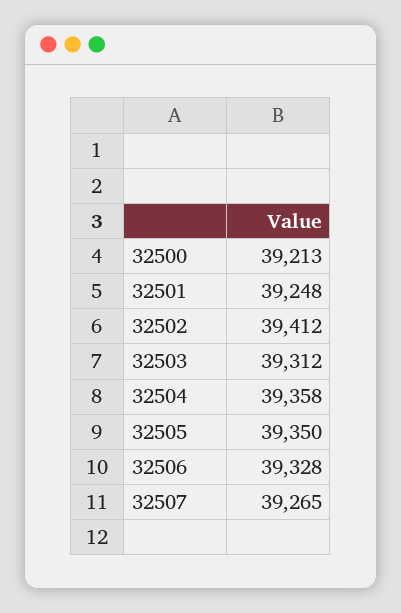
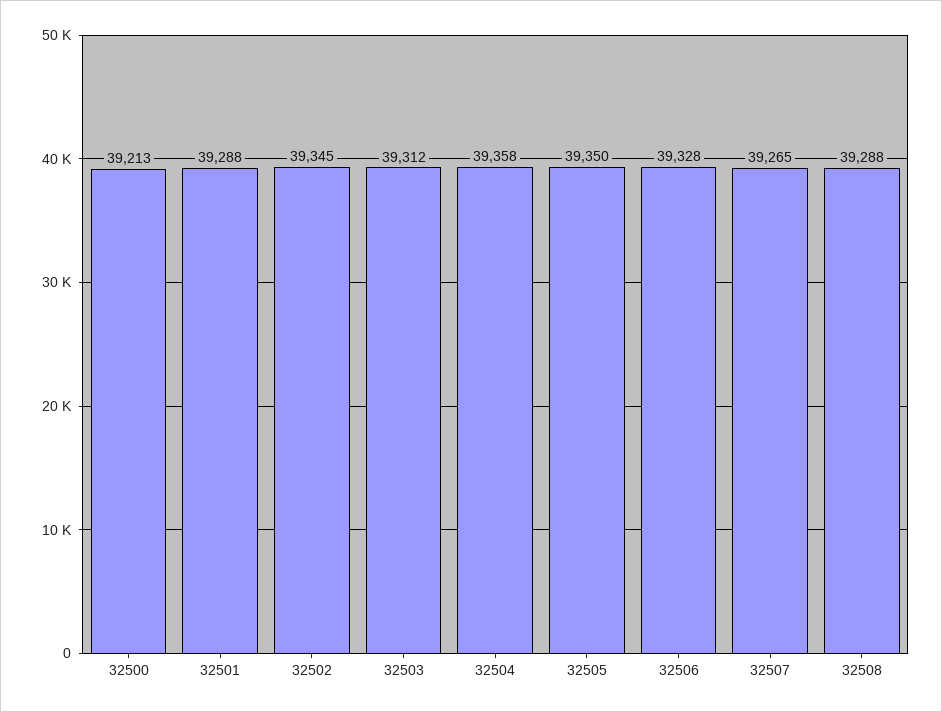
  {
    "32500": 39213,
-   "32501": 39248,
+   "32501": 39288,
-   "32502": 39412,
+   "32502": 39345,
    "32503": 39312,
    "32504": 39358,
    "32505": 39350,
    "32506": 39328,
-   "32507": 39265
+   "32507": 39265,
+   "32508": 39288
  }

